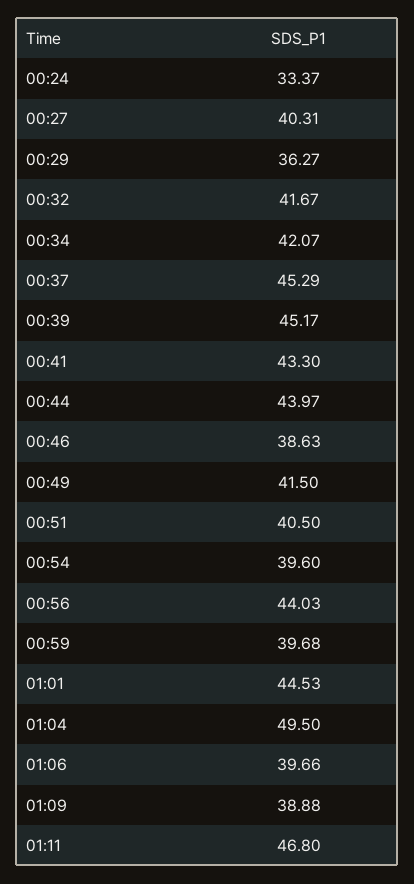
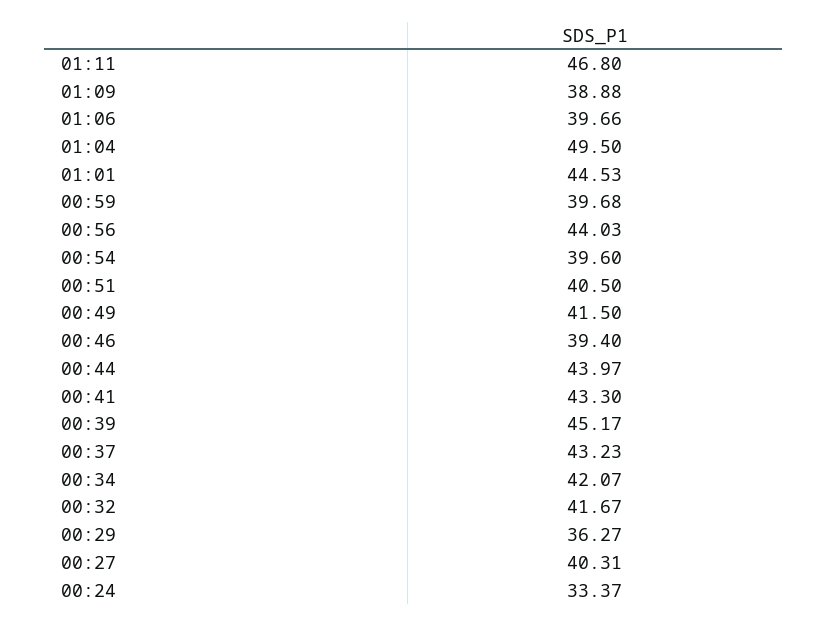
  {
    "00:24": 33.37,
    "00:27": 40.31,
    "00:29": 36.27,
    "00:32": 41.67,
    "00:34": 42.07,
-   "00:37": 45.29,
+   "00:37": 43.23,
    "00:39": 45.17,
    "00:41": 43.3,
    "00:44": 43.97,
-   "00:46": 38.63,
+   "00:46": 39.4,
    "00:49": 41.5,
    "00:51": 40.5,
    "00:54": 39.6,
    "00:56": 44.03,
    "00:59": 39.68,
    "01:01": 44.53,
    "01:04": 49.5,
    "01:06": 39.66,
    "01:09": 38.88,
    "01:11": 46.8
  }

